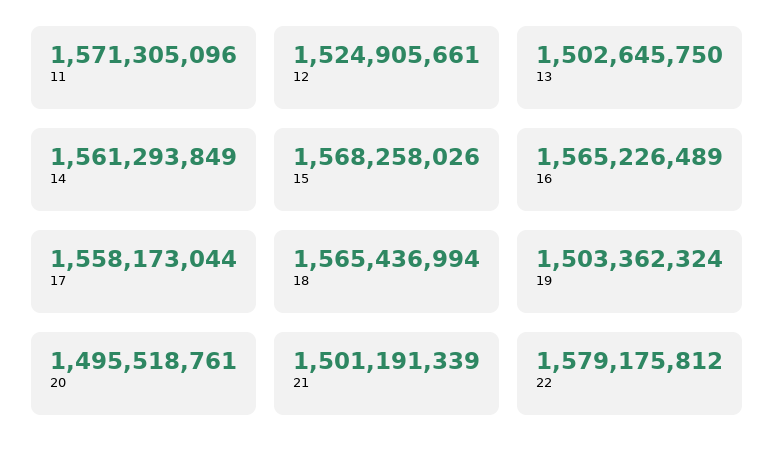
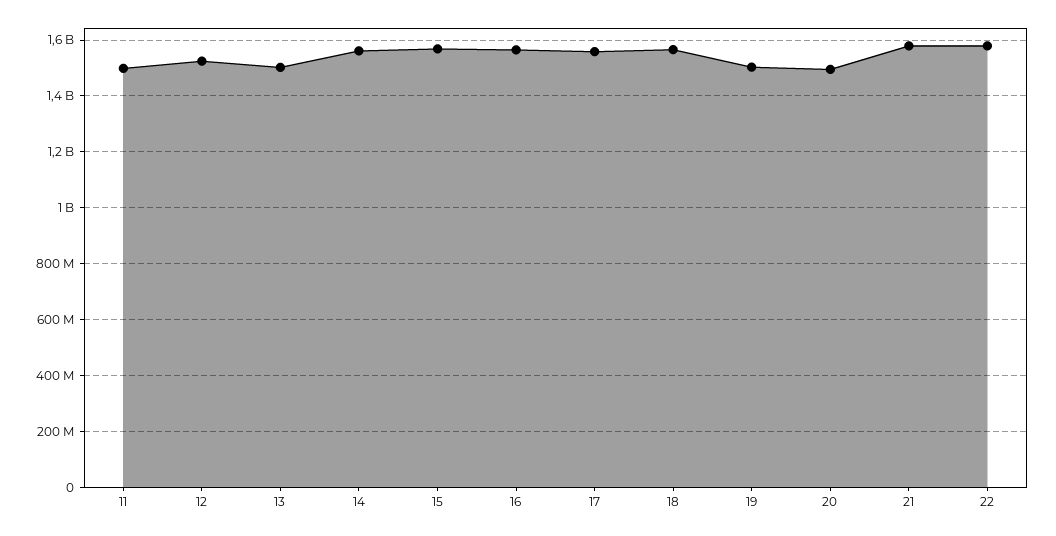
  {
-   "11": 1571305096,
+   "11": 1500000000,
    "12": 1524905661,
    "13": 1502645750,
    "14": 1561293849,
    "15": 1568258026,
    "16": 1565226489,
    "17": 1558173044,
    "18": 1565436994,
    "19": 1503362324,
    "20": 1495518761,
-   "21": 1501191339,
+   "21": 1575000000,
    "22": 1579175812
  }

